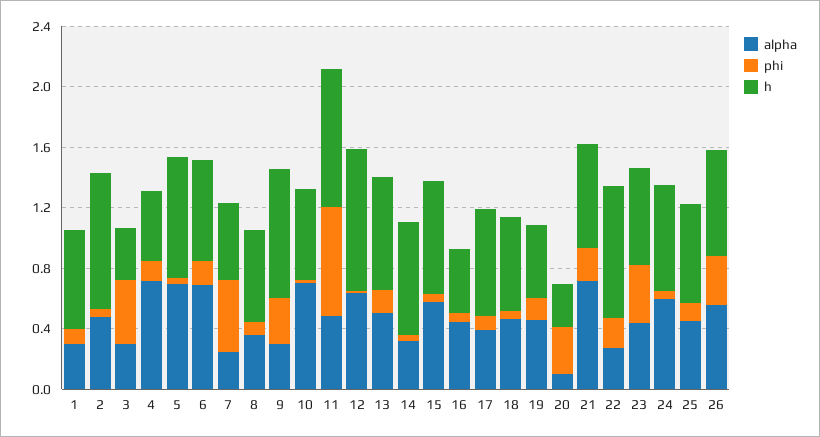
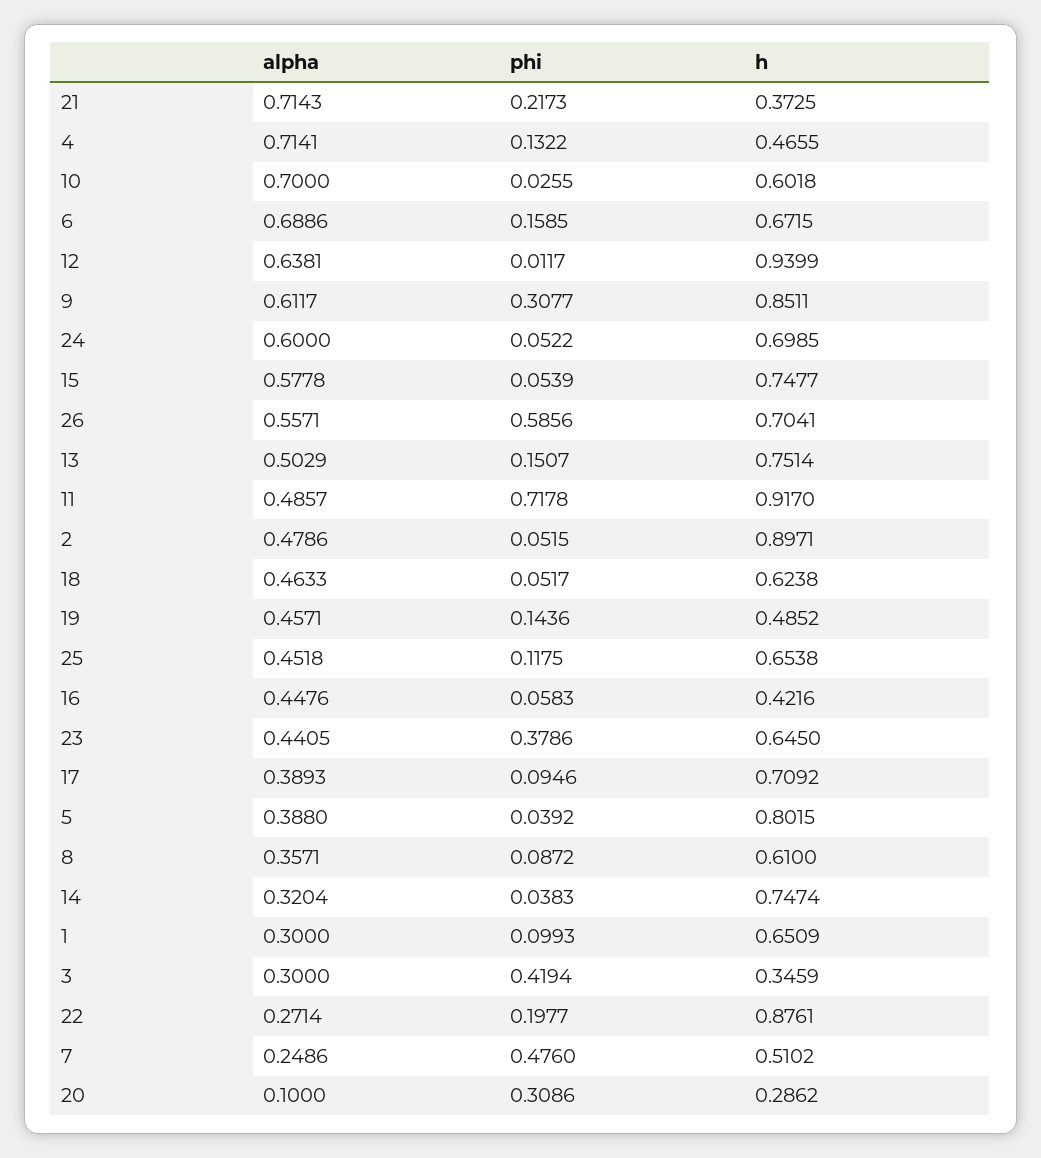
  {
    "alpha": {
      "1": 0.3,
      "2": 0.4786,
      "3": 0.3,
      "4": 0.7141,
-     "5": 0.7,
+     "5": 0.388,
      "6": 0.6886,
      "7": 0.2486,
      "8": 0.3571,
-     "9": 0.3,
+     "9": 0.6117,
      "10": 0.7,
      "11": 0.4857,
      "12": 0.6381,
      "13": 0.5029,
      "14": 0.3204,
      "15": 0.5778,
      "16": 0.4476,
      "17": 0.3893,
      "18": 0.4633,
      "19": 0.4571,
      "20": 0.1,
      "21": 0.7143,
      "22": 0.2714,
      "23": 0.4405,
      "24": 0.6,
      "25": 0.4518,
      "26": 0.5571
    },
    "phi": {
      "1": 0.0993,
      "2": 0.0515,
      "3": 0.4194,
      "4": 0.1322,
      "5": 0.0392,
      "6": 0.1585,
      "7": 0.476,
      "8": 0.0872,
      "9": 0.3077,
      "10": 0.0255,
      "11": 0.7178,
      "12": 0.0117,
      "13": 0.1507,
      "14": 0.0383,
      "15": 0.0539,
      "16": 0.0583,
      "17": 0.0946,
      "18": 0.0517,
      "19": 0.1436,
      "20": 0.3086,
      "21": 0.2173,
      "22": 0.1977,
      "23": 0.3786,
      "24": 0.0522,
      "25": 0.1175,
-     "26": 0.3
+     "26": 0.5856
    },
    "h": {
      "1": 0.6509,
      "2": 0.8971,
      "3": 0.3459,
      "4": 0.4655,
      "5": 0.8015,
      "6": 0.6715,
      "7": 0.5102,
      "8": 0.61,
      "9": 0.8511,
      "10": 0.6018,
      "11": 0.917,
      "12": 0.9399,
      "13": 0.7514,
      "14": 0.7474,
      "15": 0.7477,
      "16": 0.4216,
      "17": 0.7092,
      "18": 0.6238,
      "19": 0.4852,
      "20": 0.2862,
-     "21": 0.7,
+     "21": 0.3725,
      "22": 0.8761,
      "23": 0.645,
      "24": 0.6985,
      "25": 0.6538,
      "26": 0.7041
    }
  }

